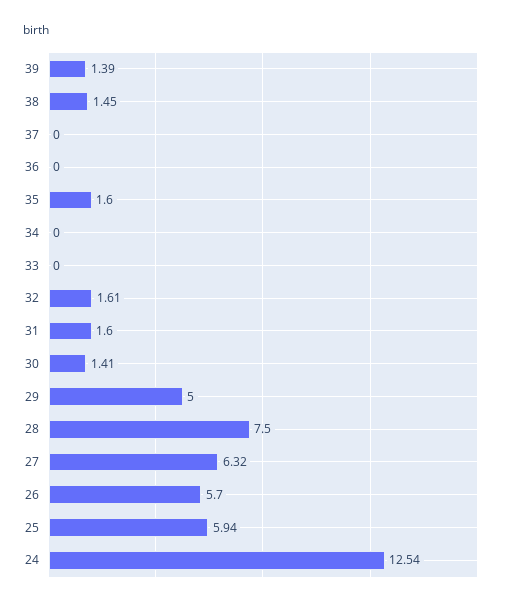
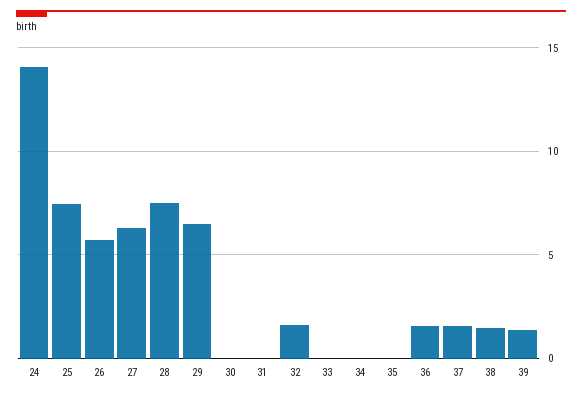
  {
    "39": 1.39,
    "38": 1.45,
-   "37": 0,
+   "37": 1.5,
-   "36": 0,
+   "36": 1.5,
-   "35": 1.6,
+   "35": 0,
    "34": 0,
    "33": 0,
    "32": 1.61,
-   "31": 1.6,
+   "31": 0,
-   "30": 1.41,
+   "30": 0,
-   "29": 5,
+   "29": 6.5,
    "28": 7.5,
    "27": 6.32,
    "26": 5.7,
-   "25": 5.94,
+   "25": 7.5,
-   "24": 12.54
+   "24": 14
  }

